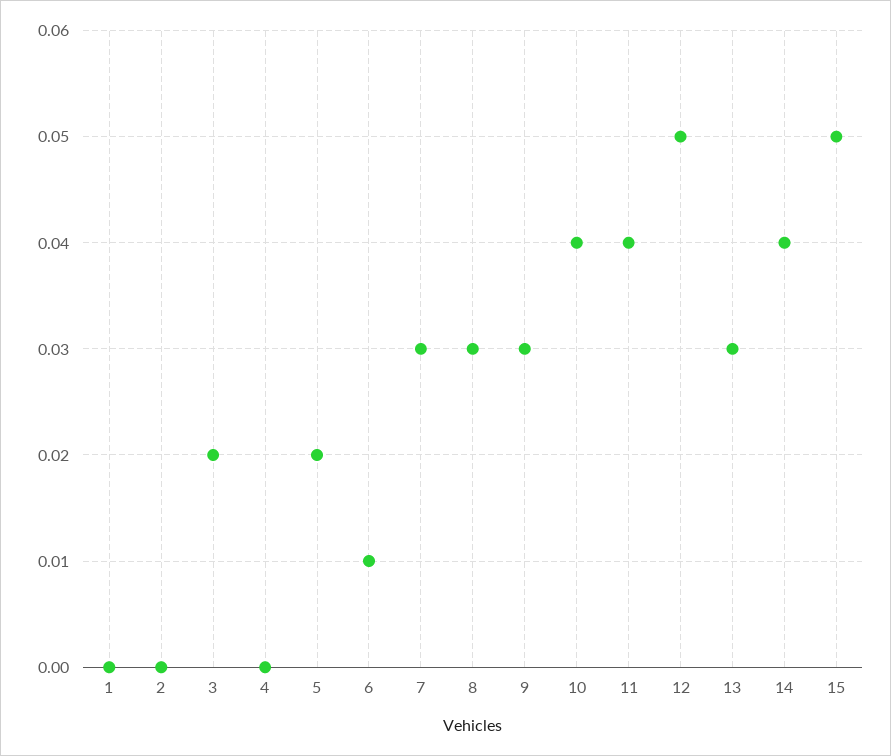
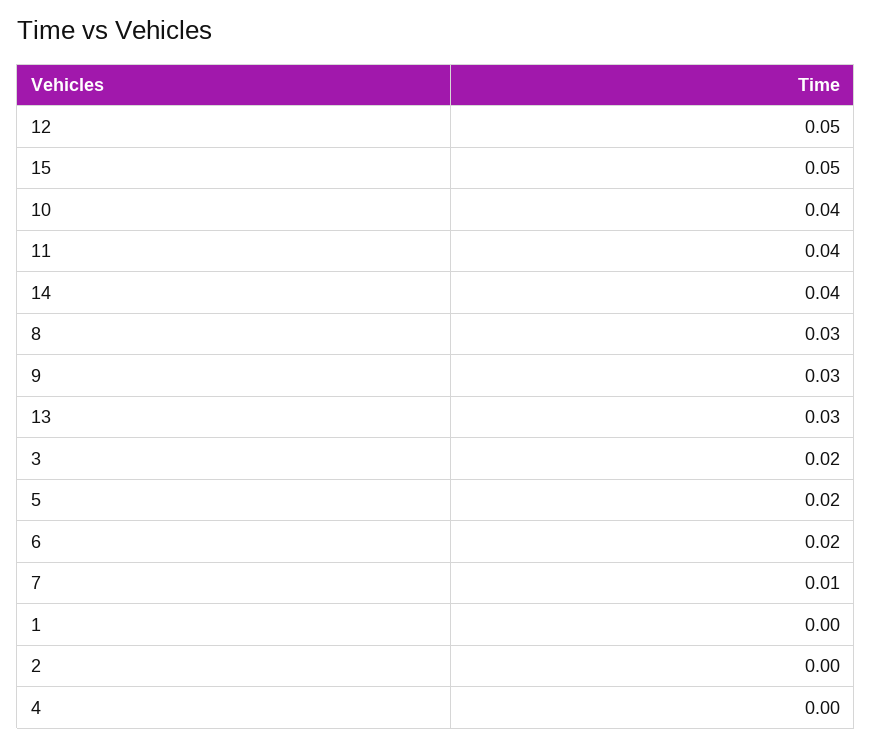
  {
    "1": 0,
    "2": 0,
    "3": 0.02,
    "4": 0,
    "5": 0.02,
-   "6": 0.01,
+   "6": 0.02,
-   "7": 0.03,
+   "7": 0.01,
    "8": 0.03,
    "9": 0.03,
    "10": 0.04,
    "11": 0.04,
    "12": 0.05,
    "13": 0.03,
    "14": 0.04,
    "15": 0.05
  }

